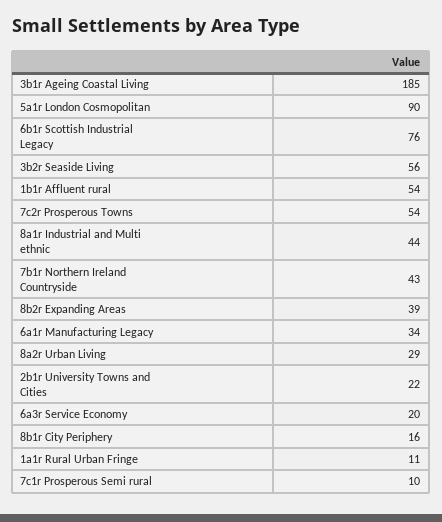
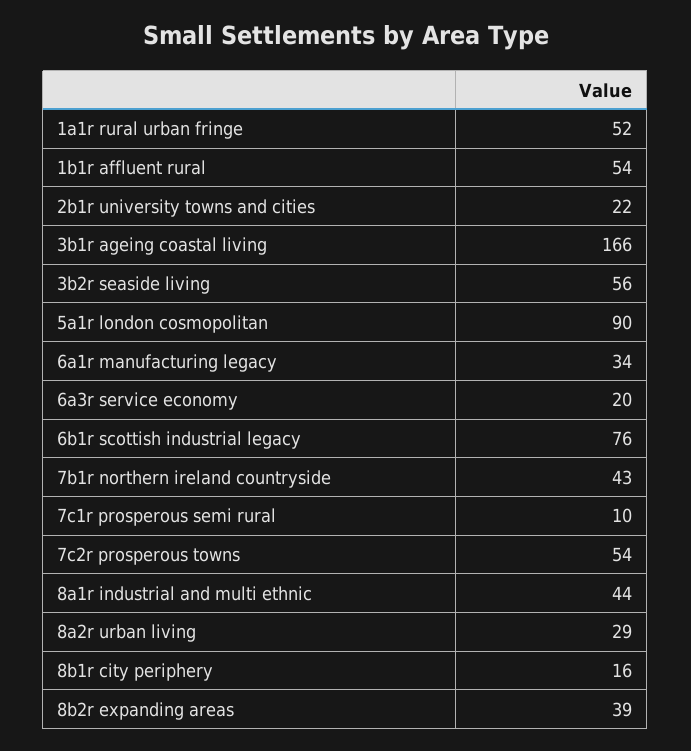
  {
-   "3b1r Ageing Coastal Living": 185,
+   "3b1r Ageing Coastal Living": 166,
    "5a1r London Cosmopolitan": 90,
    "6b1r Scottish Industrial Legacy": 76,
    "3b2r Seaside Living": 56,
    "1b1r Affluent rural": 54,
    "7c2r Prosperous Towns": 54,
    "8a1r Industrial and Multi ethnic": 44,
    "7b1r Northern Ireland Countryside": 43,
    "8b2r Expanding Areas": 39,
    "6a1r Manufacturing Legacy": 34,
    "8a2r Urban Living": 29,
    "2b1r University Towns and Cities": 22,
    "6a3r Service Economy": 20,
    "8b1r City Periphery": 16,
-   "1a1r Rural Urban Fringe": 11,
+   "1a1r Rural Urban Fringe": 52,
    "7c1r Prosperous Semi rural": 10
  }

